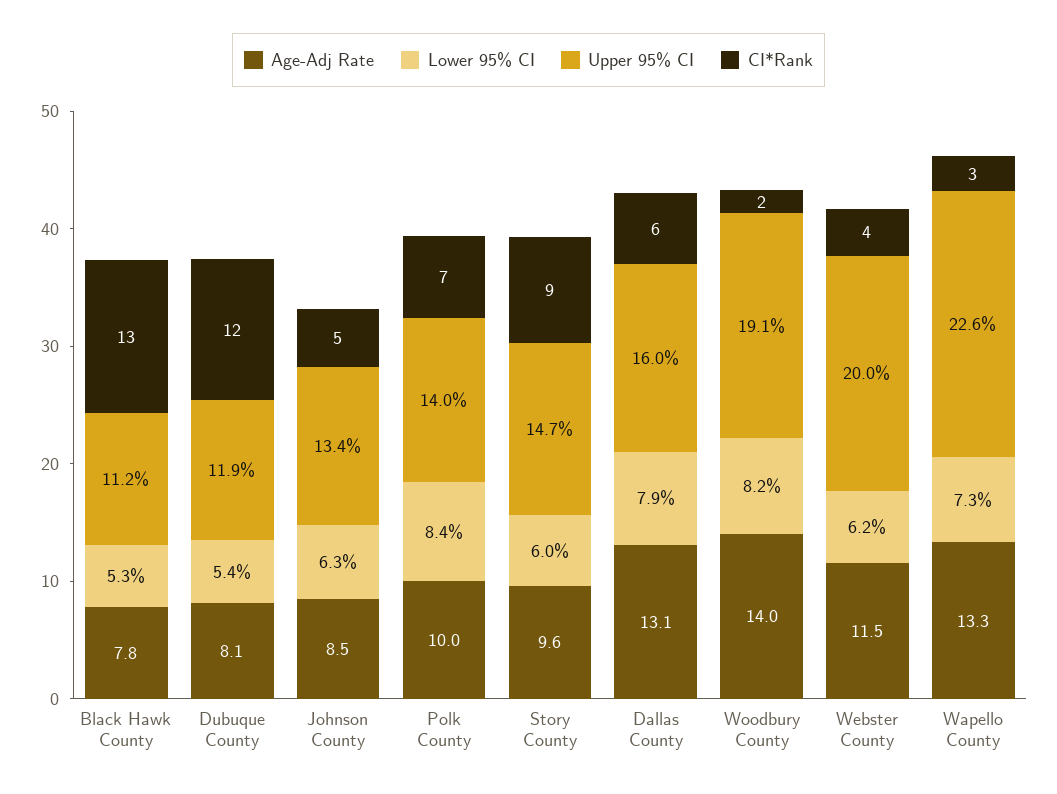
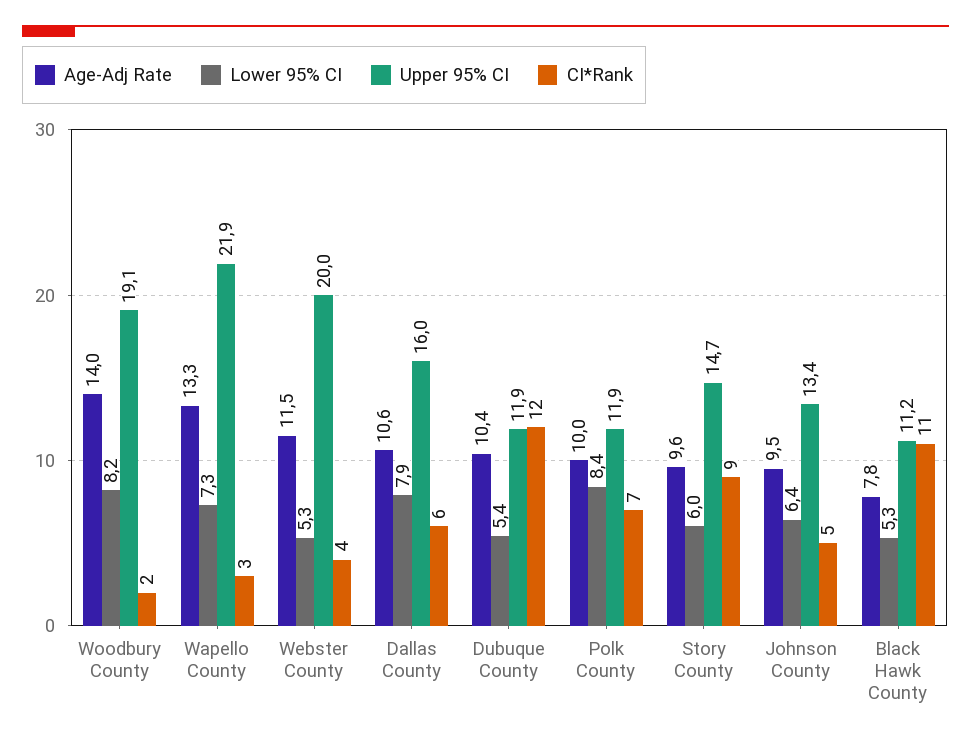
  {
    "Age-Adj Rate": {
      "Black Hawk County": 7.8,
-     "Dubuque County": 8.1,
+     "Dubuque County": 10.4,
-     "Johnson County": 8.5,
+     "Johnson County": 9.5,
      "Polk County": 10,
      "Story County": 9.6,
-     "Dallas County": 13.1,
+     "Dallas County": 10.6,
      "Woodbury County": 14,
      "Webster County": 11.5,
      "Wapello County": 13.3
    },
    "Lower 95% CI": {
      "Black Hawk County": 5.3,
      "Dubuque County": 5.4,
-     "Johnson County": 6.3,
+     "Johnson County": 6.4,
      "Polk County": 8.4,
      "Story County": 6,
      "Dallas County": 7.9,
      "Woodbury County": 8.2,
-     "Webster County": 6.2,
+     "Webster County": 5.3,
      "Wapello County": 7.3
    },
    "Upper 95% CI": {
      "Black Hawk County": 11.2,
      "Dubuque County": 11.9,
      "Johnson County": 13.4,
-     "Polk County": 14,
+     "Polk County": 11.9,
      "Story County": 14.7,
      "Dallas County": 16,
      "Woodbury County": 19.1,
      "Webster County": 20,
-     "Wapello County": 22.6
+     "Wapello County": 21.9
    },
    "CI*Rank": {
-     "Black Hawk County": 13,
+     "Black Hawk County": 11,
      "Dubuque County": 12,
      "Johnson County": 5,
      "Polk County": 7,
      "Story County": 9,
      "Dallas County": 6,
      "Woodbury County": 2,
      "Webster County": 4,
      "Wapello County": 3
    }
  }

